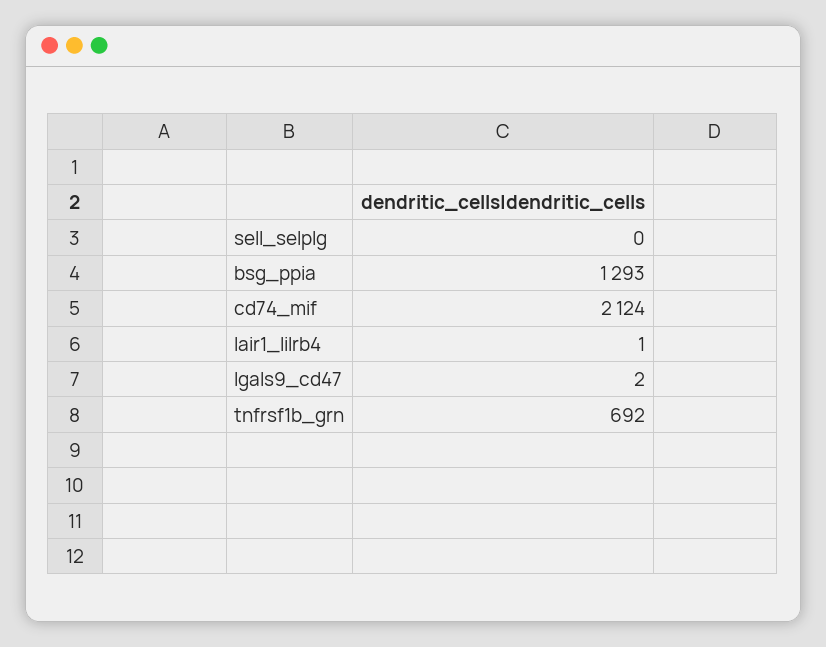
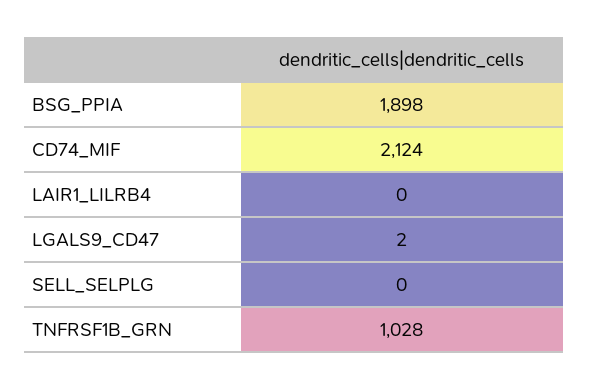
  {
    "sell_selplg": 0,
-   "bsg_ppia": 1293,
+   "bsg_ppia": 1898,
    "cd74_mif": 2124,
-   "lair1_lilrb4": 1,
+   "lair1_lilrb4": 0,
    "lgals9_cd47": 2,
-   "tnfrsf1b_grn": 692
+   "tnfrsf1b_grn": 1028
  }

